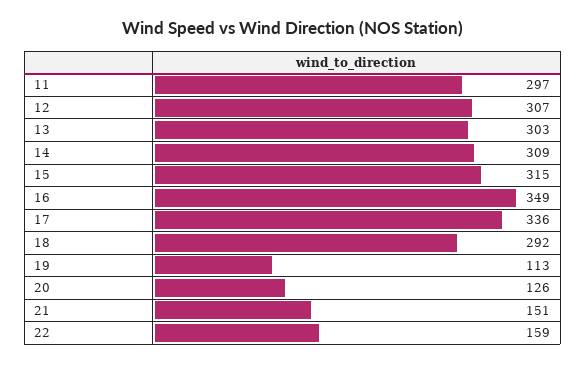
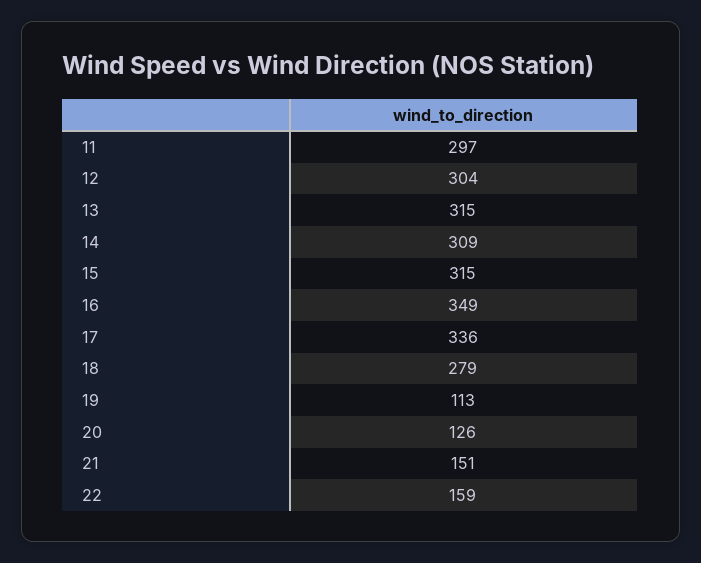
  {
    "11": 297,
-   "12": 307,
+   "12": 304,
-   "13": 303,
+   "13": 315,
    "14": 309,
    "15": 315,
    "16": 349,
    "17": 336,
-   "18": 292,
+   "18": 279,
    "19": 113,
    "20": 126,
    "21": 151,
    "22": 159
  }

